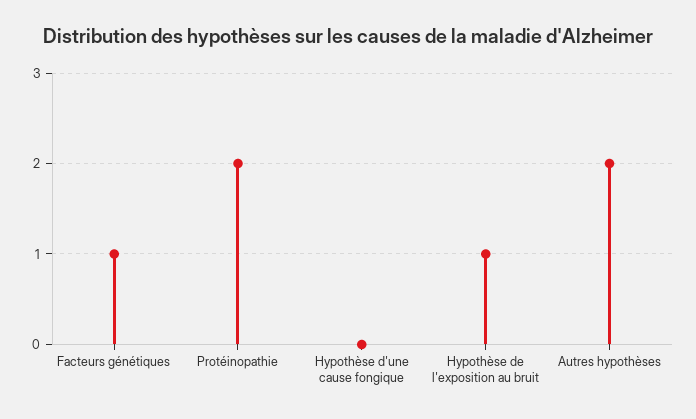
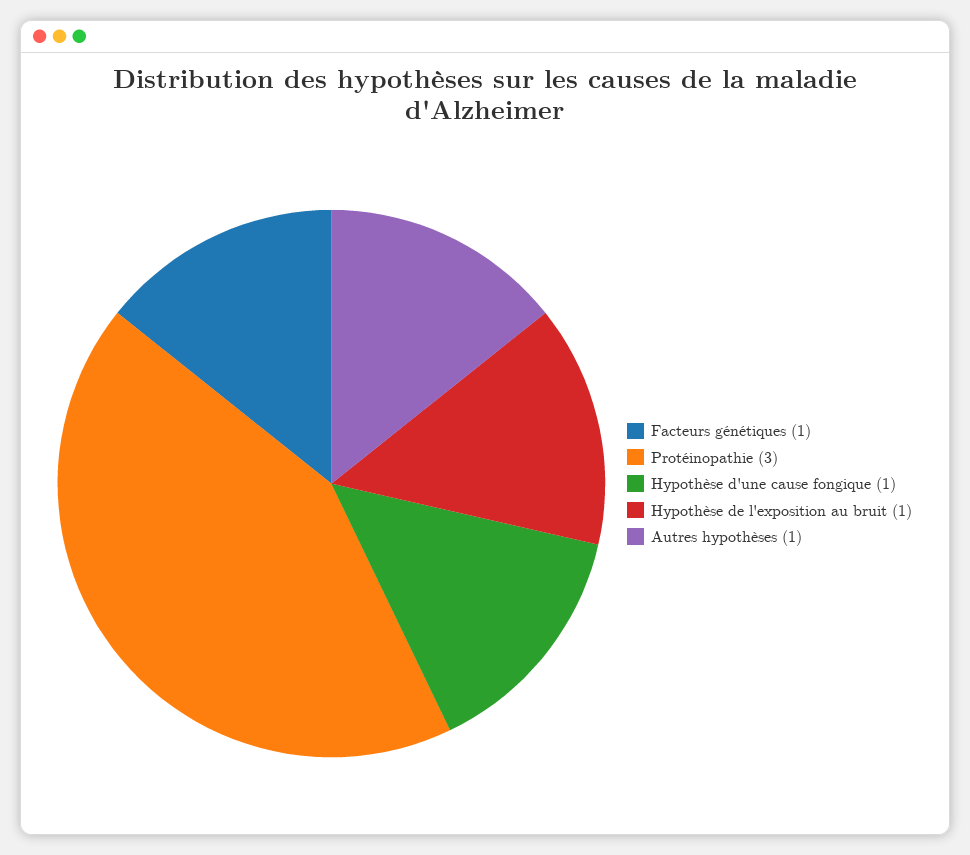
  {
    "Facteurs génétiques": 1,
-   "Protéinopathie": 2,
+   "Protéinopathie": 3,
-   "Hypothèse d'une cause fongique": 0,
+   "Hypothèse d'une cause fongique": 1,
    "Hypothèse de l'exposition au bruit": 1,
-   "Autres hypothèses": 2
+   "Autres hypothèses": 1
  }

